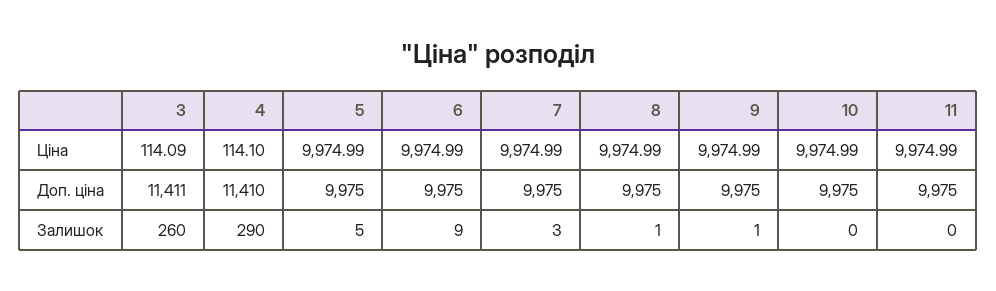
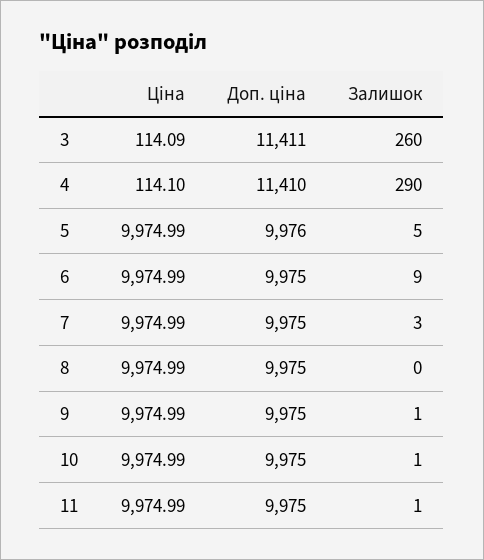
  {
    "3": {
      "Ціна": 114.09,
      "Доп. ціна": 11411,
      "Залишок": 260
    },
    "4": {
      "Ціна": 114.1,
      "Доп. ціна": 11410,
      "Залишок": 290
    },
    "5": {
      "Ціна": 9974.99,
-     "Доп. ціна": 9975,
+     "Доп. ціна": 9976,
      "Залишок": 5
    },
    "6": {
      "Ціна": 9974.99,
      "Доп. ціна": 9975,
      "Залишок": 9
    },
    "7": {
      "Ціна": 9974.99,
      "Доп. ціна": 9975,
      "Залишок": 3
    },
    "8": {
      "Ціна": 9974.99,
      "Доп. ціна": 9975,
-     "Залишок": 1
+     "Залишок": 0
    },
    "9": {
      "Ціна": 9974.99,
      "Доп. ціна": 9975,
      "Залишок": 1
    },
    "10": {
      "Ціна": 9974.99,
      "Доп. ціна": 9975,
-     "Залишок": 0
+     "Залишок": 1
    },
    "11": {
      "Ціна": 9974.99,
      "Доп. ціна": 9975,
-     "Залишок": 0
+     "Залишок": 1
    }
  }

